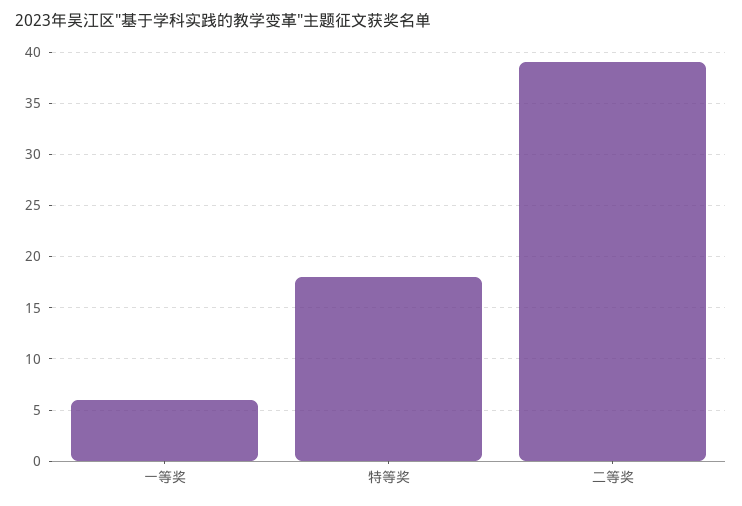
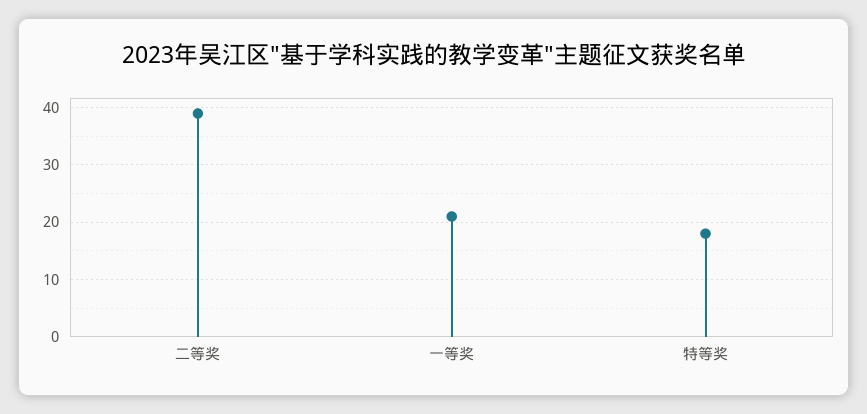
  {
-   "一等奖": 6,
+   "一等奖": 20,
    "特等奖": 18,
    "二等奖": 39
  }

